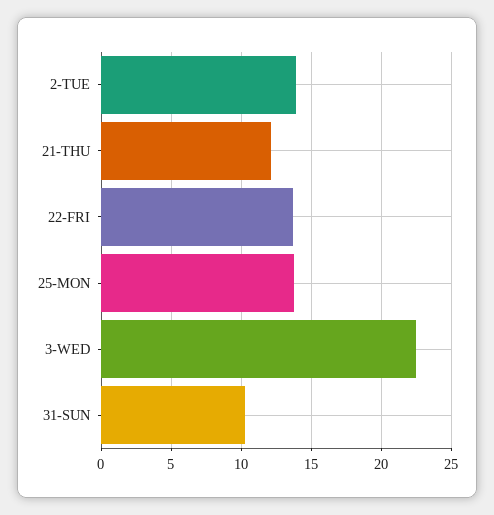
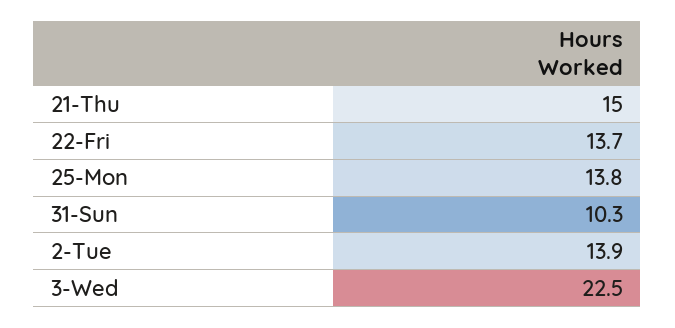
  {
    "2-TUE": 13.9,
-   "21-THU": 12,
+   "21-THU": 15,
    "22-FRI": 13.7,
    "25-MON": 13.8,
    "3-WED": 22.5,
    "31-SUN": 10.3
  }

